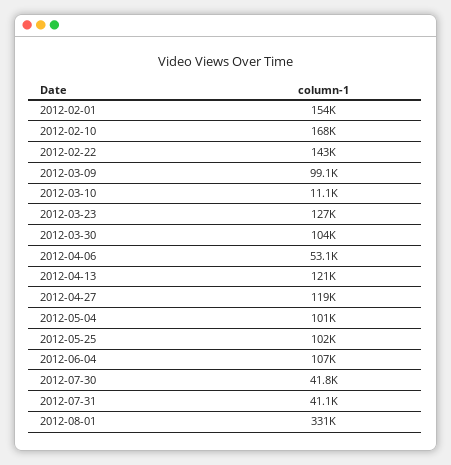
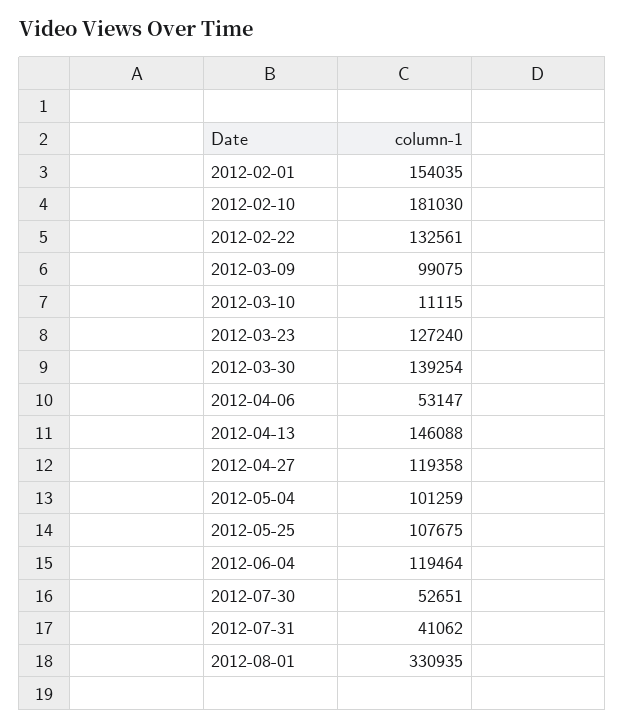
  {
    "2012-02-01": 154035,
-   "2012-02-10": 168000,
+   "2012-02-10": 181030,
-   "2012-02-22": 143000,
+   "2012-02-22": 132561,
    "2012-03-09": 99075,
    "2012-03-10": 11115,
    "2012-03-23": 127240,
-   "2012-03-30": 104000,
+   "2012-03-30": 139254,
    "2012-04-06": 53147,
-   "2012-04-13": 121000,
+   "2012-04-13": 146088,
    "2012-04-27": 119358,
    "2012-05-04": 101259,
-   "2012-05-25": 102000,
+   "2012-05-25": 107675,
-   "2012-06-04": 107000,
+   "2012-06-04": 119464,
-   "2012-07-30": 41800,
+   "2012-07-30": 52651,
    "2012-07-31": 41062,
    "2012-08-01": 330935
  }

